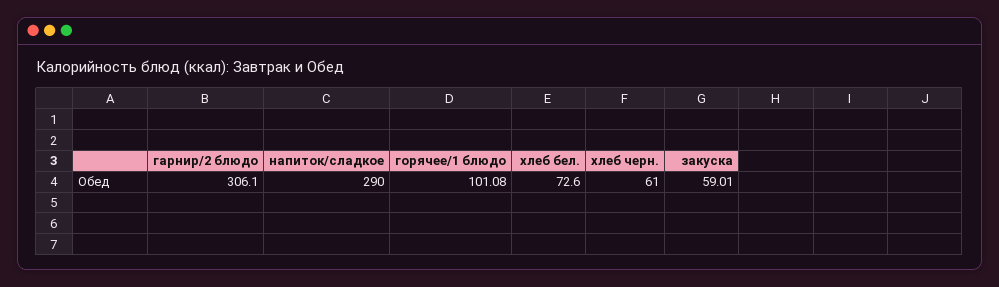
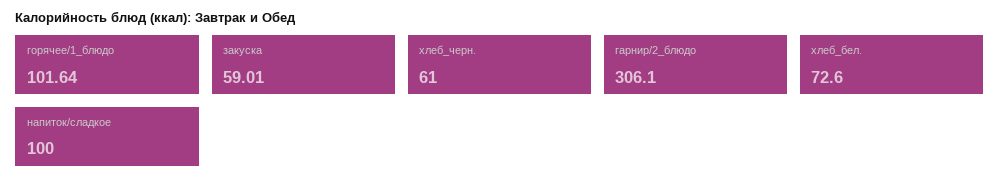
  {
    "гарнир/2 блюдо": 306.1,
-   "напиток/сладкое": 290,
+   "напиток/сладкое": 100,
-   "горячее/1 блюдо": 101.08,
+   "горячее/1 блюдо": 101.64,
    "хлеб бел.": 72.6,
    "хлеб черн.": 61,
    "закуска": 59.01
  }

